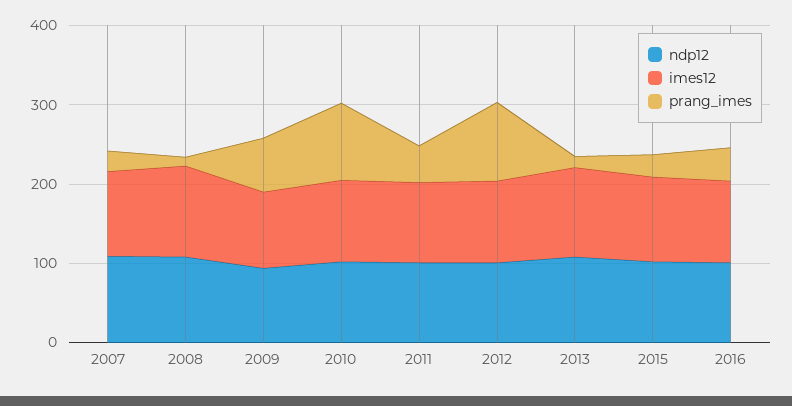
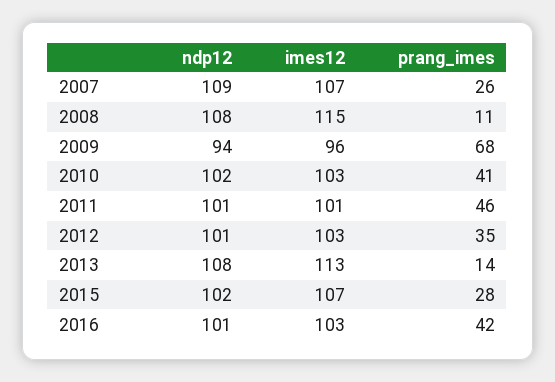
  {
    "ndp12": {
      "2007": 109,
      "2008": 108,
      "2009": 94,
      "2010": 102,
      "2011": 101,
      "2012": 101,
      "2013": 108,
      "2015": 102,
      "2016": 101
    },
    "imes12": {
      "2007": 107,
      "2008": 115,
      "2009": 96,
      "2010": 103,
      "2011": 101,
      "2012": 103,
      "2013": 113,
      "2015": 107,
      "2016": 103
    },
    "prang_imes": {
      "2007": 26,
      "2008": 11,
      "2009": 68,
-     "2010": 100,
+     "2010": 41,
      "2011": 46,
-     "2012": 100,
+     "2012": 35,
      "2013": 14,
      "2015": 28,
      "2016": 42
    }
  }

